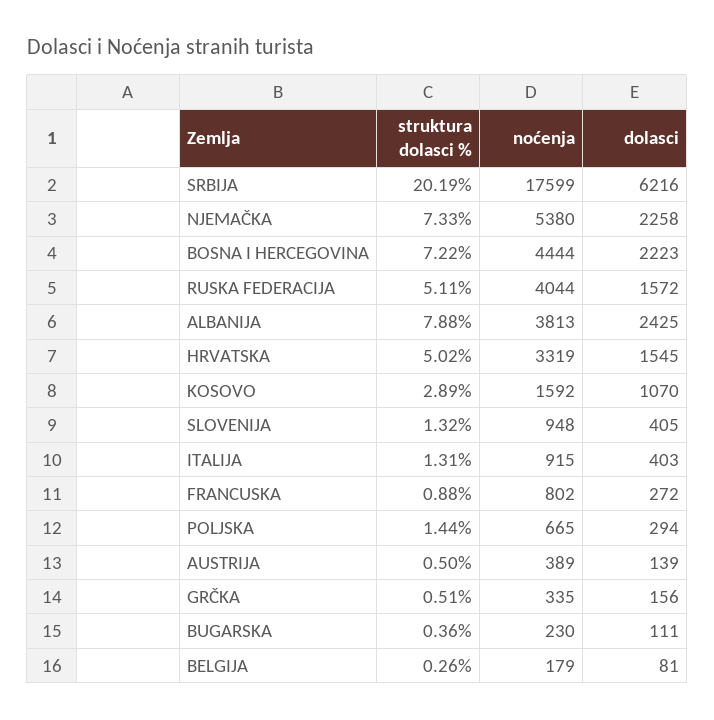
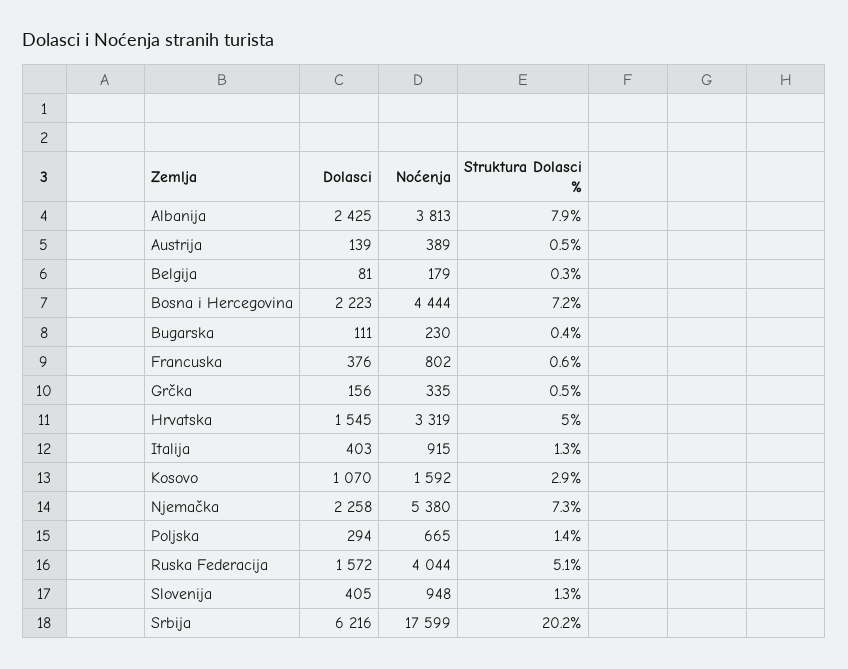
  {
    "struktura dolasci %": {
      "SRBIJA": 20.19,
      "NJEMAČKA": 7.33,
      "BOSNA I HERCEGOVINA": 7.22,
      "RUSKA FEDERACIJA": 5.11,
      "ALBANIJA": 7.88,
      "HRVATSKA": 5.02,
      "KOSOVO": 2.89,
      "SLOVENIJA": 1.32,
      "ITALIJA": 1.31,
-     "FRANCUSKA": 0.88,
+     "FRANCUSKA": 0.6,
      "POLJSKA": 1.44,
      "AUSTRIJA": 0.5,
      "GRČKA": 0.51,
      "BUGARSKA": 0.36,
      "BELGIJA": 0.26
    },
    "noćenja": {
      "SRBIJA": 17599,
      "NJEMAČKA": 5380,
      "BOSNA I HERCEGOVINA": 4444,
      "RUSKA FEDERACIJA": 4044,
      "ALBANIJA": 3813,
      "HRVATSKA": 3319,
      "KOSOVO": 1592,
      "SLOVENIJA": 948,
      "ITALIJA": 915,
      "FRANCUSKA": 802,
      "POLJSKA": 665,
      "AUSTRIJA": 389,
      "GRČKA": 335,
      "BUGARSKA": 230,
      "BELGIJA": 179
    },
    "dolasci": {
      "SRBIJA": 6216,
      "NJEMAČKA": 2258,
      "BOSNA I HERCEGOVINA": 2223,
      "RUSKA FEDERACIJA": 1572,
      "ALBANIJA": 2425,
      "HRVATSKA": 1545,
      "KOSOVO": 1070,
      "SLOVENIJA": 405,
      "ITALIJA": 403,
-     "FRANCUSKA": 272,
+     "FRANCUSKA": 376,
      "POLJSKA": 294,
      "AUSTRIJA": 139,
      "GRČKA": 156,
      "BUGARSKA": 111,
      "BELGIJA": 81
    }
  }

